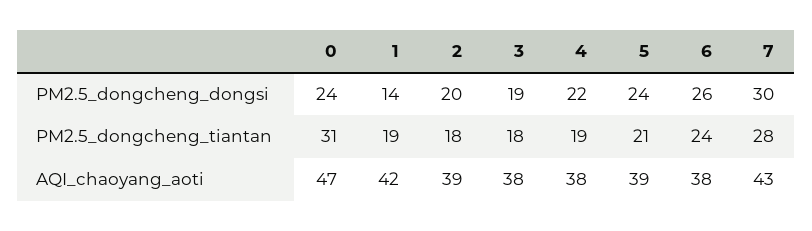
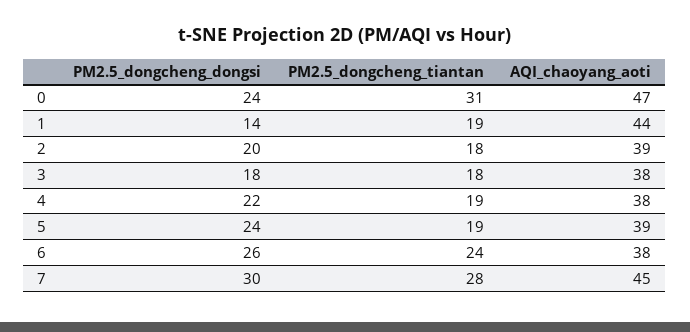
  {
    "0": {
      "PM2.5_dongcheng_dongsi": 24,
      "PM2.5_dongcheng_tiantan": 31,
      "AQI_chaoyang_aoti": 47
    },
    "1": {
      "PM2.5_dongcheng_dongsi": 14,
      "PM2.5_dongcheng_tiantan": 19,
-     "AQI_chaoyang_aoti": 42
+     "AQI_chaoyang_aoti": 44
    },
    "2": {
      "PM2.5_dongcheng_dongsi": 20,
      "PM2.5_dongcheng_tiantan": 18,
      "AQI_chaoyang_aoti": 39
    },
    "3": {
-     "PM2.5_dongcheng_dongsi": 19,
+     "PM2.5_dongcheng_dongsi": 18,
      "PM2.5_dongcheng_tiantan": 18,
      "AQI_chaoyang_aoti": 38
    },
    "4": {
      "PM2.5_dongcheng_dongsi": 22,
      "PM2.5_dongcheng_tiantan": 19,
      "AQI_chaoyang_aoti": 38
    },
    "5": {
      "PM2.5_dongcheng_dongsi": 24,
-     "PM2.5_dongcheng_tiantan": 21,
+     "PM2.5_dongcheng_tiantan": 19,
      "AQI_chaoyang_aoti": 39
    },
    "6": {
      "PM2.5_dongcheng_dongsi": 26,
      "PM2.5_dongcheng_tiantan": 24,
      "AQI_chaoyang_aoti": 38
    },
    "7": {
      "PM2.5_dongcheng_dongsi": 30,
      "PM2.5_dongcheng_tiantan": 28,
-     "AQI_chaoyang_aoti": 43
+     "AQI_chaoyang_aoti": 45
    }
  }

